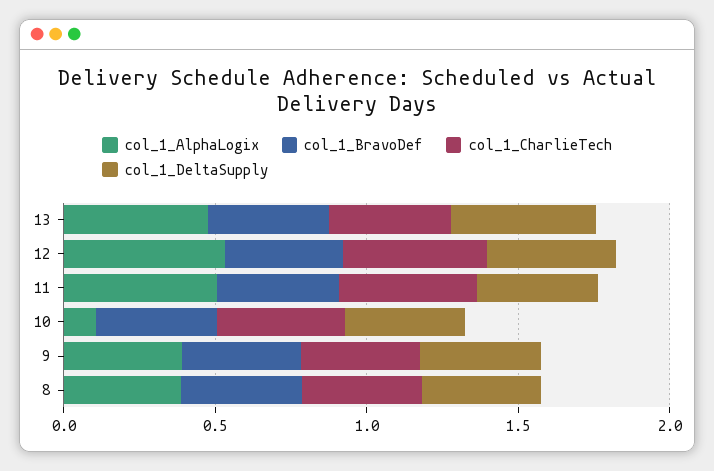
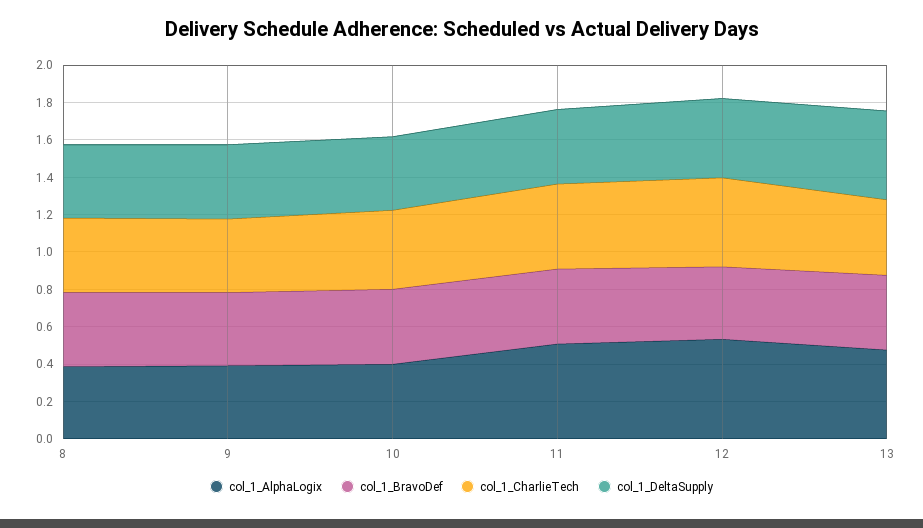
  {
    "col_1_AlphaLogix": {
      "13": 0.5,
      "12": 0.55,
      "11": 0.5,
-     "10": 0.1,
+     "10": 0.4,
      "9": 0.4,
      "8": 0.4
    },
    "col_1_BravoDef": {
      "13": 0.4,
      "12": 0.4,
      "11": 0.4,
      "10": 0.4,
      "9": 0.4,
      "8": 0.4
    },
    "col_1_CharlieTech": {
      "13": 0.4,
      "12": 0.5,
      "11": 0.45,
      "10": 0.4,
      "9": 0.4,
      "8": 0.4
    },
    "col_1_DeltaSupply": {
      "13": 0.5,
      "12": 0.4,
      "11": 0.4,
      "10": 0.4,
      "9": 0.4,
      "8": 0.4
    }
  }

